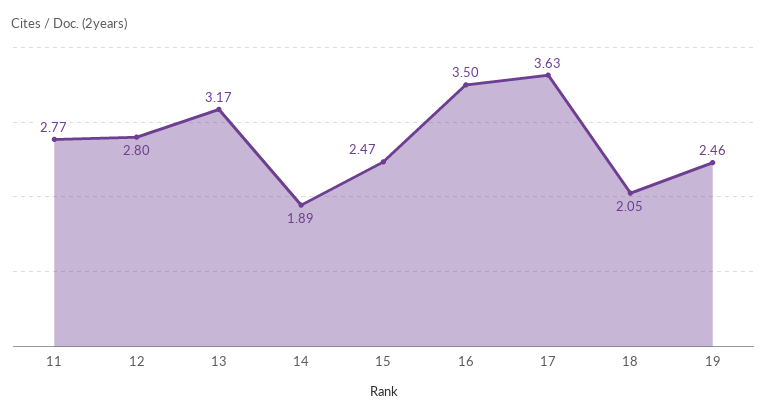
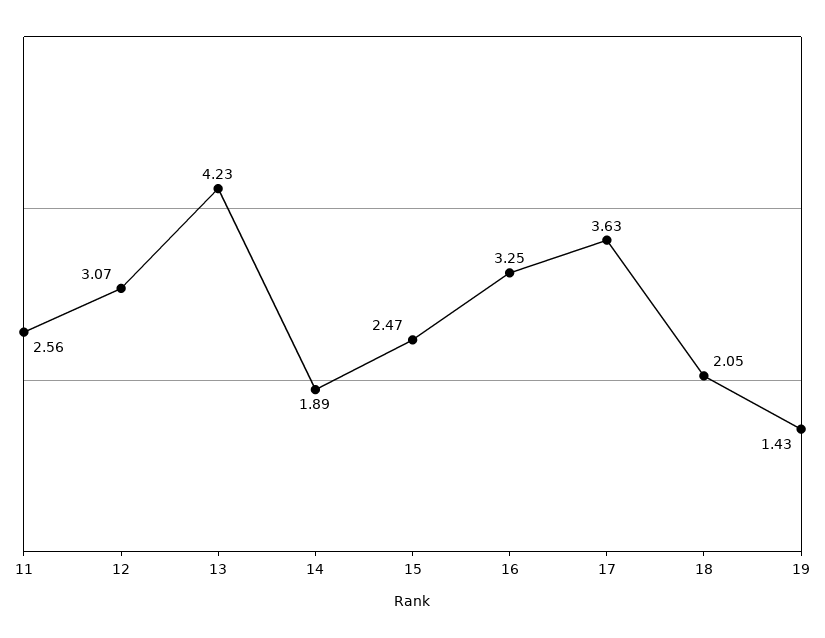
  {
-   "11": 2.77,
+   "11": 2.56,
-   "12": 2.8,
+   "12": 3.07,
-   "13": 3.17,
+   "13": 4.23,
    "14": 1.89,
    "15": 2.47,
-   "16": 3.5,
+   "16": 3.25,
    "17": 3.63,
    "18": 2.05,
-   "19": 2.46
+   "19": 1.43
  }

